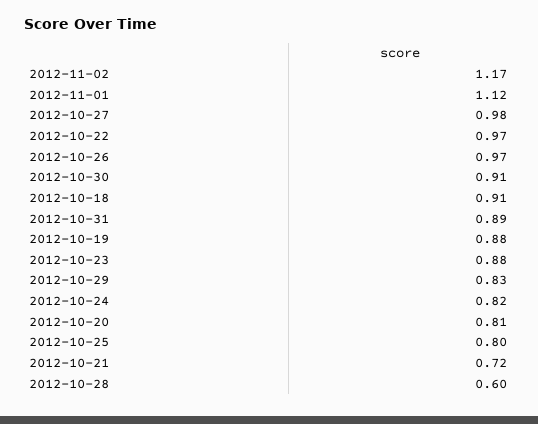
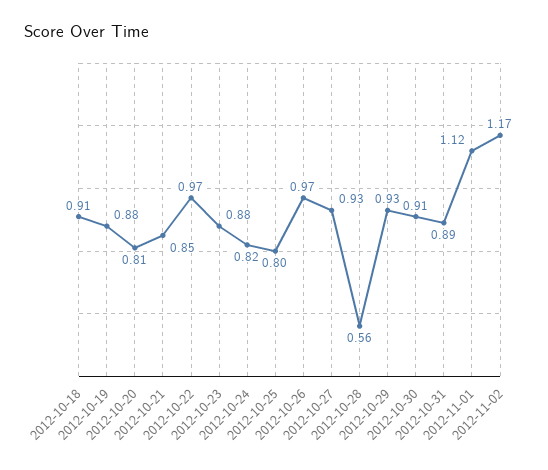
  {
    "2012-11-02": 1.17,
    "2012-11-01": 1.12,
-   "2012-10-27": 0.98,
+   "2012-10-27": 0.93,
    "2012-10-22": 0.97,
    "2012-10-26": 0.97,
    "2012-10-30": 0.91,
    "2012-10-18": 0.91,
    "2012-10-31": 0.89,
    "2012-10-19": 0.88,
    "2012-10-23": 0.88,
-   "2012-10-29": 0.83,
+   "2012-10-29": 0.93,
    "2012-10-24": 0.82,
    "2012-10-20": 0.81,
    "2012-10-25": 0.8,
-   "2012-10-21": 0.72,
+   "2012-10-21": 0.85,
-   "2012-10-28": 0.6
+   "2012-10-28": 0.56
  }

